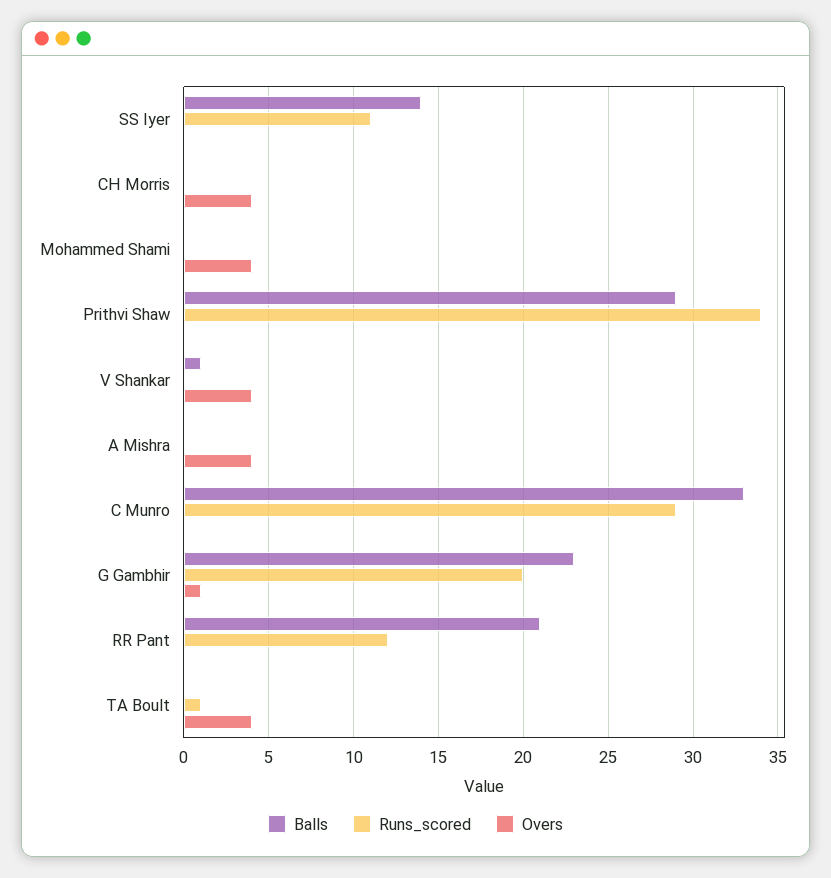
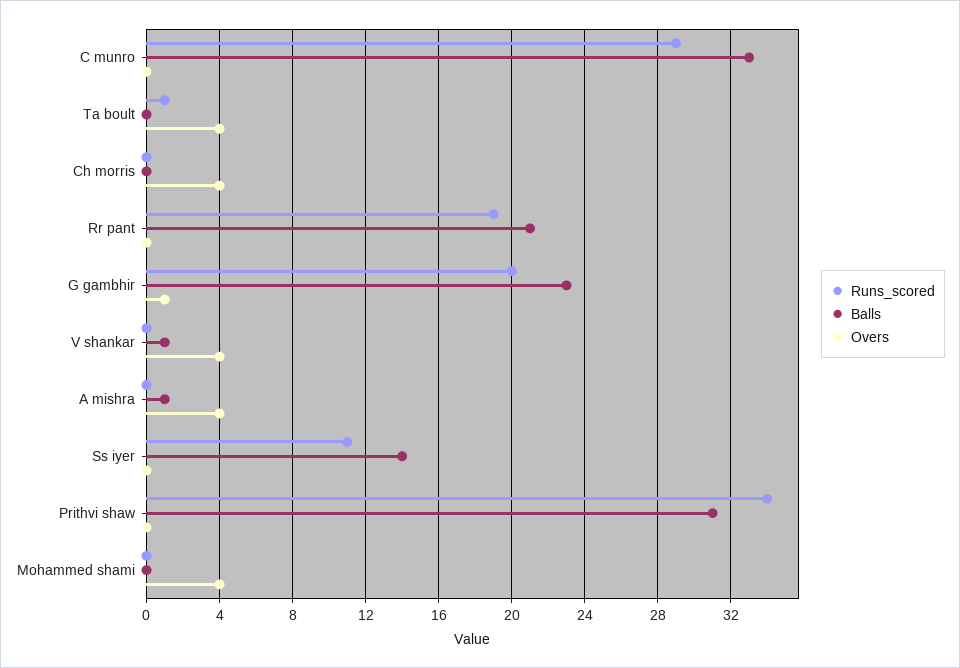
  {
    "Balls": {
      "SS Iyer": 14,
      "CH Morris": 0,
      "Mohammed Shami": 0,
-     "Prithvi Shaw": 29,
+     "Prithvi Shaw": 31,
      "V Shankar": 1,
-     "A Mishra": 0,
+     "A Mishra": 1,
      "C Munro": 33,
      "G Gambhir": 23,
      "RR Pant": 21,
      "TA Boult": 0
    },
    "Runs_scored": {
      "SS Iyer": 11,
      "CH Morris": 0,
      "Mohammed Shami": 0,
      "Prithvi Shaw": 34,
      "V Shankar": 0,
      "A Mishra": 0,
      "C Munro": 29,
      "G Gambhir": 20,
-     "RR Pant": 12,
+     "RR Pant": 19,
      "TA Boult": 1
    },
    "Overs": {
      "SS Iyer": 0,
      "CH Morris": 4,
      "Mohammed Shami": 4,
      "Prithvi Shaw": 0,
      "V Shankar": 4,
      "A Mishra": 4,
      "C Munro": 0,
      "G Gambhir": 1,
      "RR Pant": 0,
      "TA Boult": 4
    }
  }

